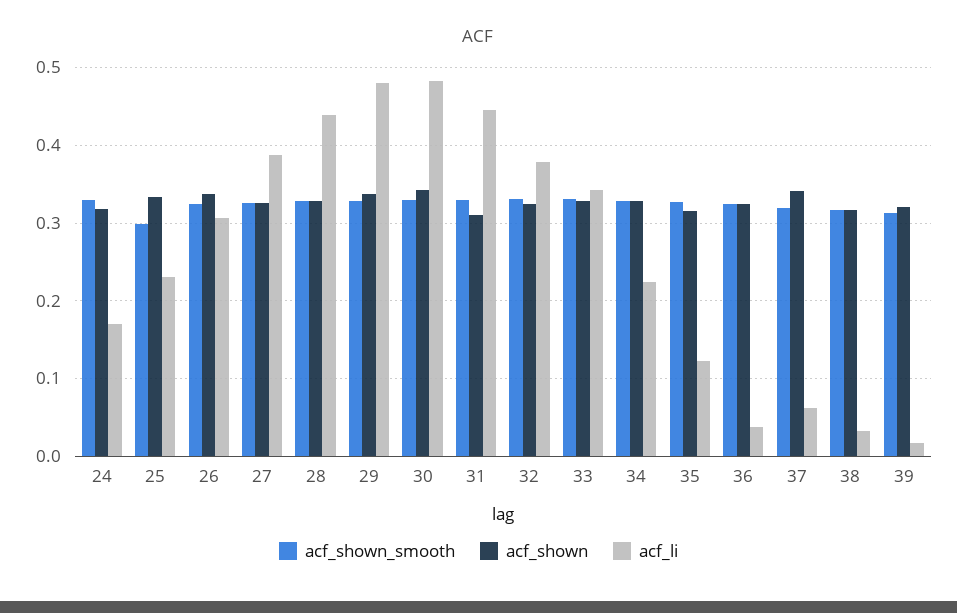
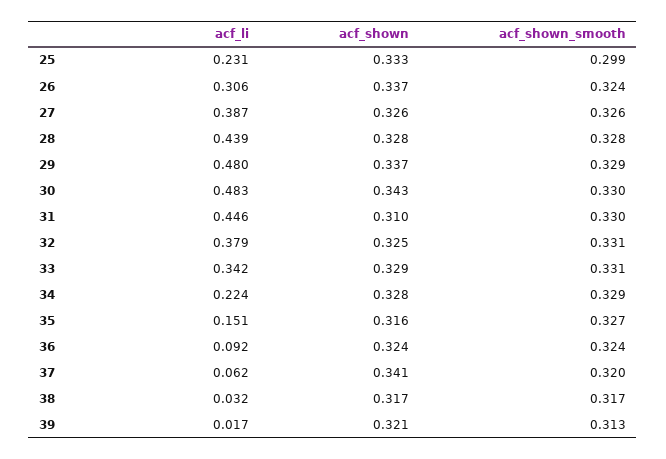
  {
    "acf_shown_smooth": {
-     "24": 0.33,
      "25": 0.299,
      "26": 0.324,
      "27": 0.326,
      "28": 0.328,
      "29": 0.329,
      "30": 0.33,
      "31": 0.33,
      "32": 0.331,
      "33": 0.331,
      "34": 0.329,
      "35": 0.327,
      "36": 0.324,
      "37": 0.32,
      "38": 0.317,
      "39": 0.313
    },
    "acf_shown": {
-     "24": 0.32,
      "25": 0.333,
      "26": 0.337,
      "27": 0.326,
      "28": 0.328,
      "29": 0.337,
      "30": 0.343,
      "31": 0.31,
      "32": 0.325,
      "33": 0.329,
      "34": 0.328,
      "35": 0.316,
      "36": 0.324,
      "37": 0.341,
      "38": 0.317,
      "39": 0.321
    },
    "acf_li": {
-     "24": 0.17,
      "25": 0.231,
      "26": 0.306,
      "27": 0.387,
      "28": 0.439,
      "29": 0.48,
      "30": 0.483,
      "31": 0.446,
      "32": 0.379,
      "33": 0.342,
      "34": 0.224,
-     "35": 0.12,
+     "35": 0.151,
-     "36": 0.04,
+     "36": 0.092,
      "37": 0.062,
      "38": 0.032,
      "39": 0.017
    }
  }

